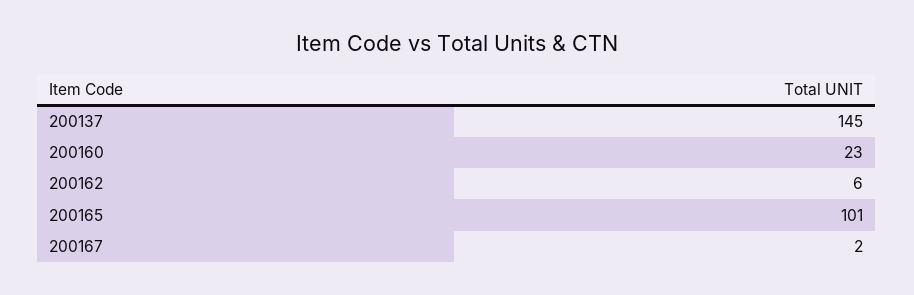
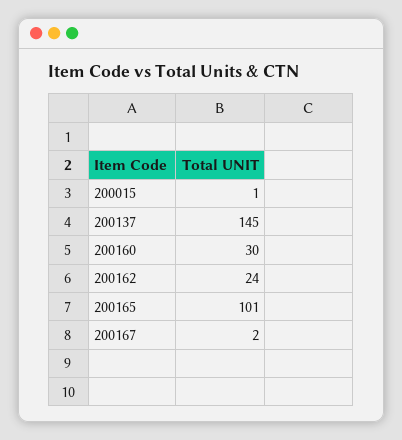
  {
    "200137": 145,
-   "200160": 23,
+   "200160": 30,
-   "200162": 6,
+   "200162": 24,
    "200165": 101,
-   "200167": 2
+   "200167": 2,
+   "200015": 1
  }

